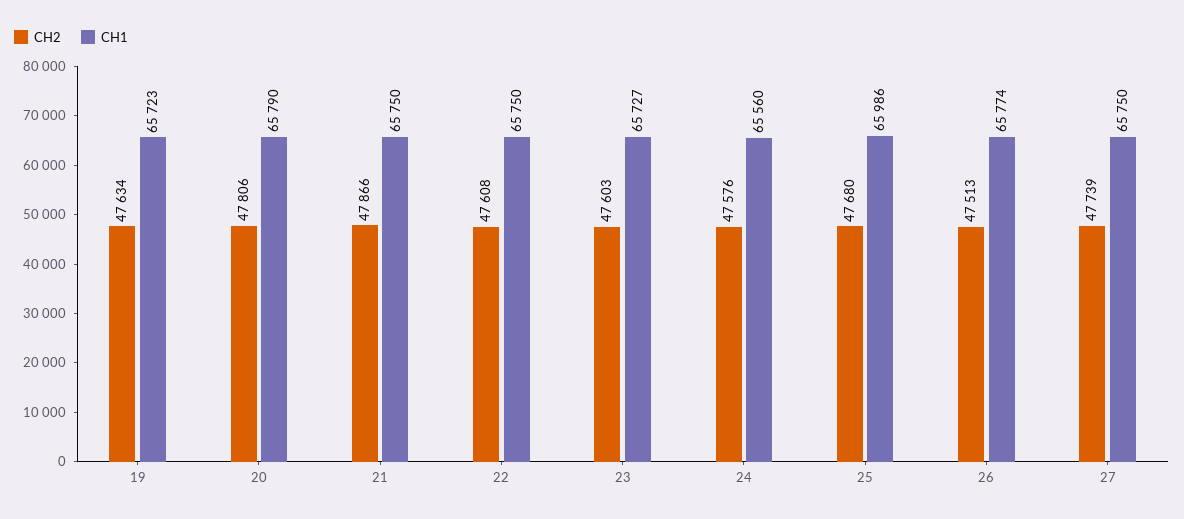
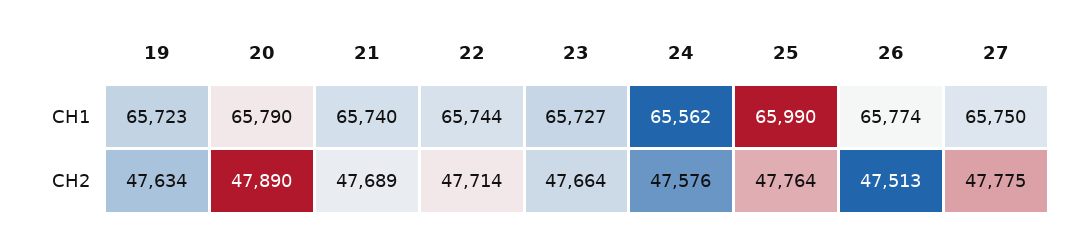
  {
    "CH2": {
      "19": 47634,
-     "20": 47806,
+     "20": 47890,
-     "21": 47866,
+     "21": 47689,
-     "22": 47608,
+     "22": 47714,
-     "23": 47603,
+     "23": 47664,
      "24": 47576,
-     "25": 47680,
+     "25": 47764,
      "26": 47513,
-     "27": 47739
+     "27": 47775
    },
    "CH1": {
      "19": 65723,
      "20": 65790,
-     "21": 65750,
+     "21": 65740,
-     "22": 65750,
+     "22": 65744,
      "23": 65727,
-     "24": 65560,
+     "24": 65562,
-     "25": 65986,
+     "25": 65990,
      "26": 65774,
      "27": 65750
    }
  }

